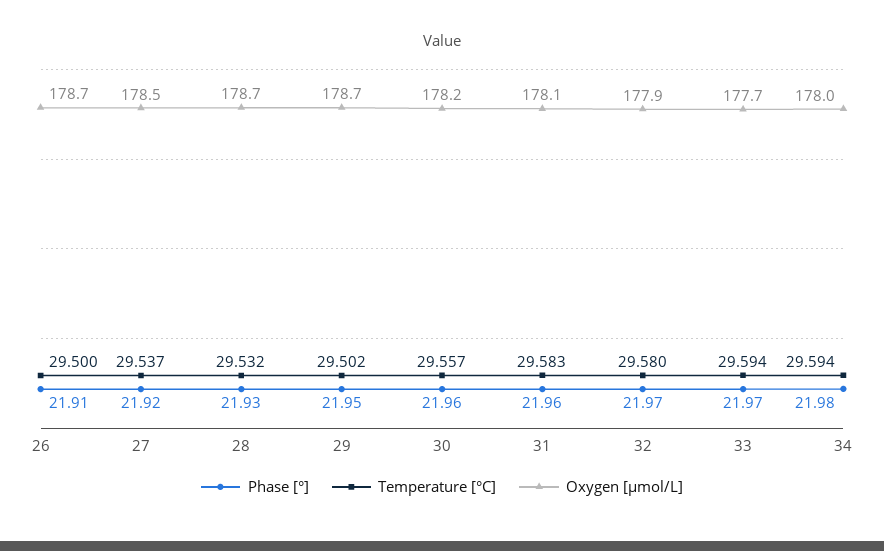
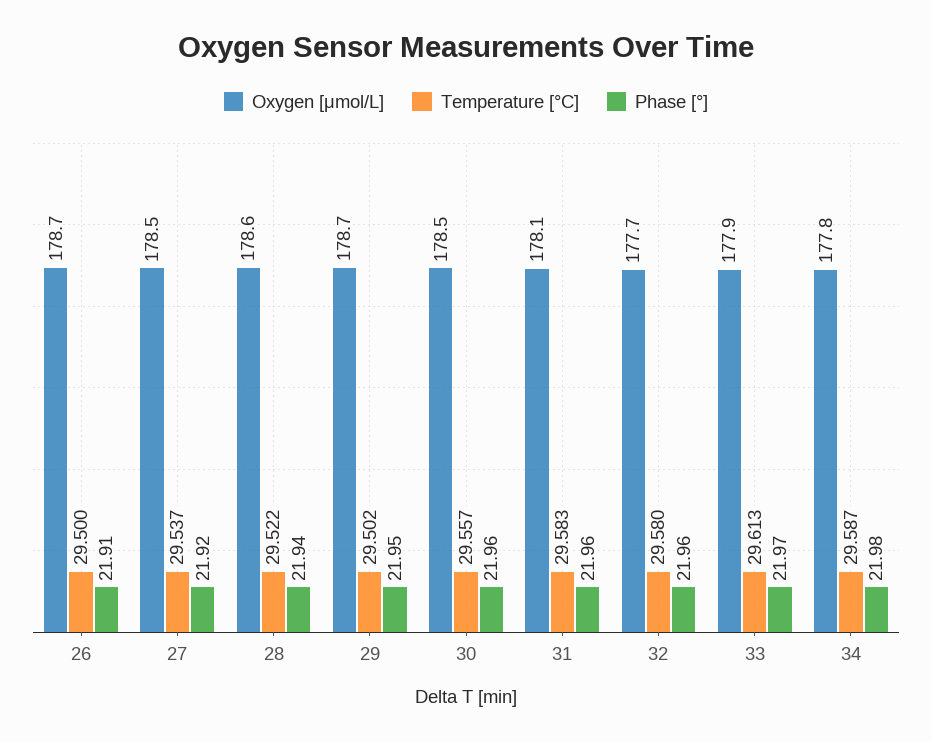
  {
    "Phase [°]": {
      "26": 21.91,
      "27": 21.92,
-     "28": 21.93,
+     "28": 21.94,
      "29": 21.95,
      "30": 21.96,
      "31": 21.96,
-     "32": 21.97,
+     "32": 21.96,
      "33": 21.97,
      "34": 21.98
    },
    "Temperature [°C]": {
      "26": 29.5,
      "27": 29.537,
-     "28": 29.532,
+     "28": 29.522,
      "29": 29.502,
      "30": 29.557,
      "31": 29.583,
      "32": 29.58,
-     "33": 29.594,
+     "33": 29.613,
-     "34": 29.594
+     "34": 29.587
    },
    "Oxygen [μmol/L]": {
      "26": 178.7,
      "27": 178.5,
-     "28": 178.7,
+     "28": 178.6,
      "29": 178.7,
-     "30": 178.2,
+     "30": 178.5,
      "31": 178.1,
-     "32": 177.9,
+     "32": 177.7,
-     "33": 177.7,
+     "33": 177.9,
-     "34": 178
+     "34": 177.8
    }
  }

